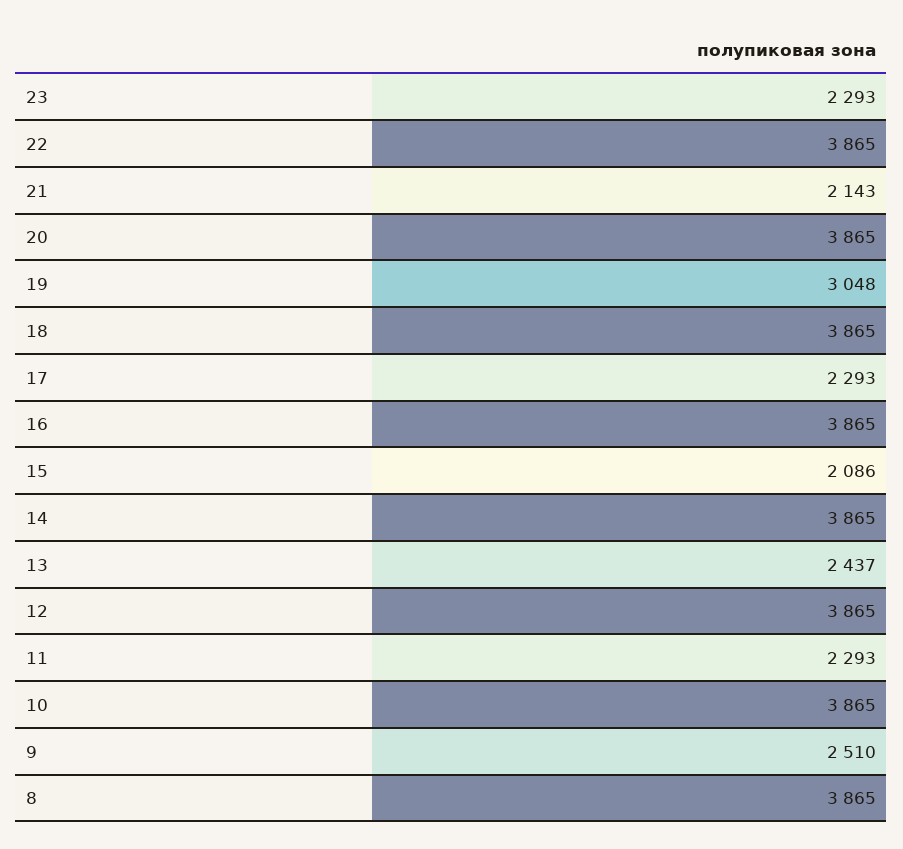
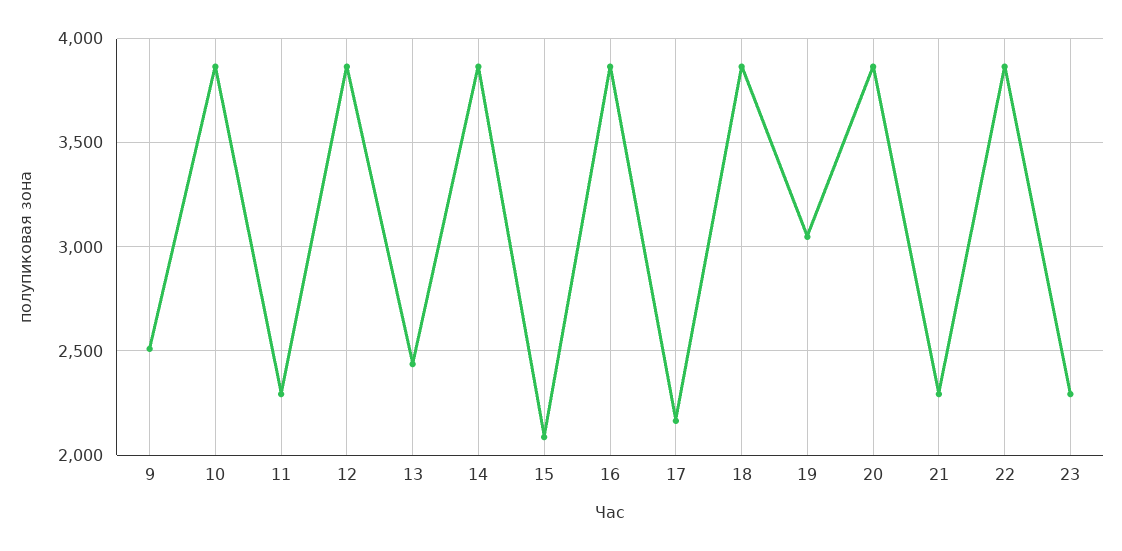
  {
    "23": 2293,
    "22": 3865,
-   "21": 2143,
+   "21": 2300,
    "20": 3865,
    "19": 3048,
    "18": 3865,
-   "17": 2293,
+   "17": 2150,
    "16": 3865,
    "15": 2086,
    "14": 3865,
    "13": 2437,
    "12": 3865,
    "11": 2293,
    "10": 3865,
-   "9": 2510,
+   "9": 2510
-   "8": 3865
  }

